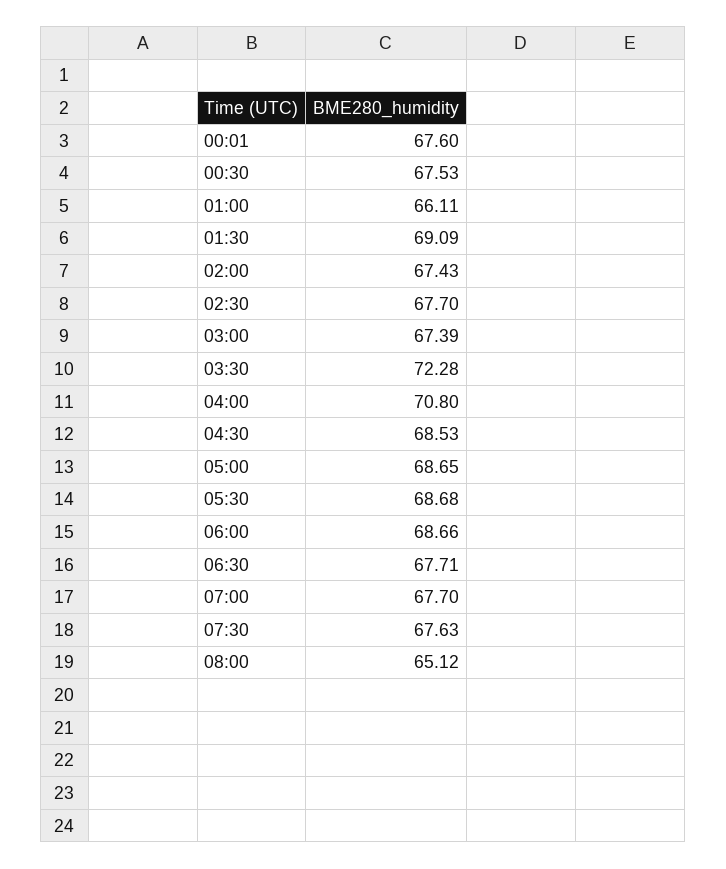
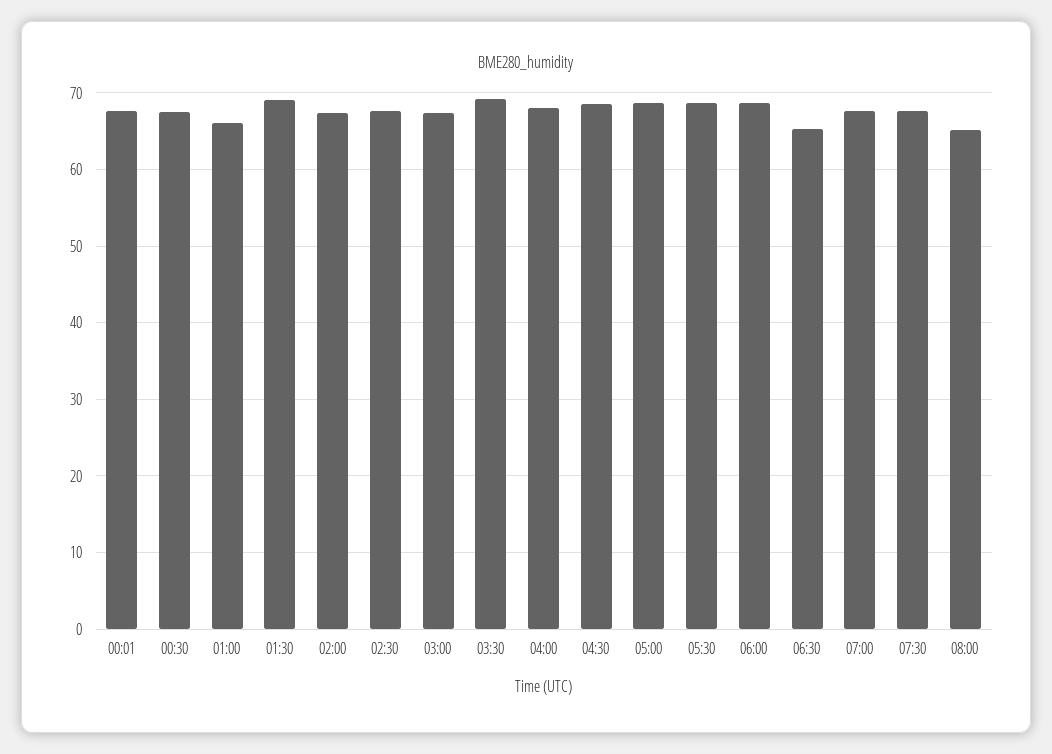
  {
    "00:01": 67.6,
    "00:30": 67.53,
    "01:00": 66.11,
    "01:30": 69.09,
    "02:00": 67.43,
    "02:30": 67.7,
    "03:00": 67.39,
-   "03:30": 72.28,
+   "03:30": 69,
-   "04:00": 70.8,
+   "04:00": 68,
    "04:30": 68.53,
    "05:00": 68.65,
    "05:30": 68.68,
    "06:00": 68.66,
-   "06:30": 67.71,
+   "06:30": 65,
    "07:00": 67.7,
    "07:30": 67.63,
    "08:00": 65.12
  }

